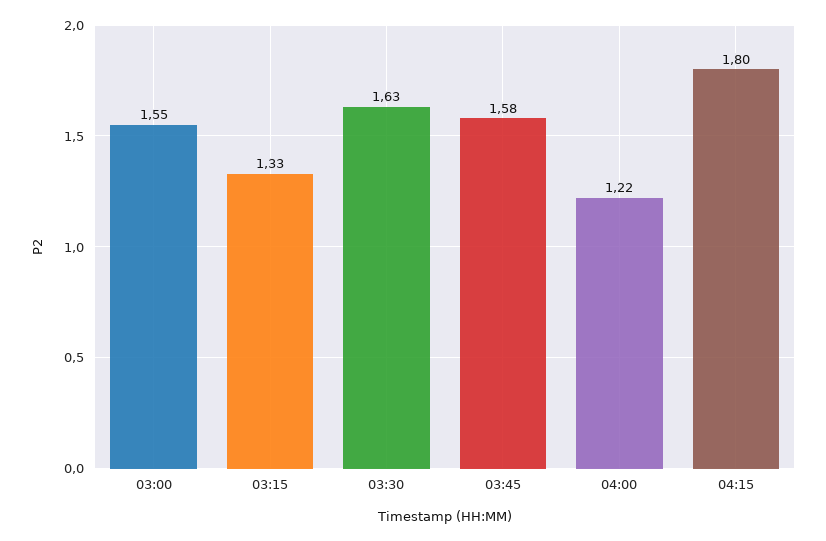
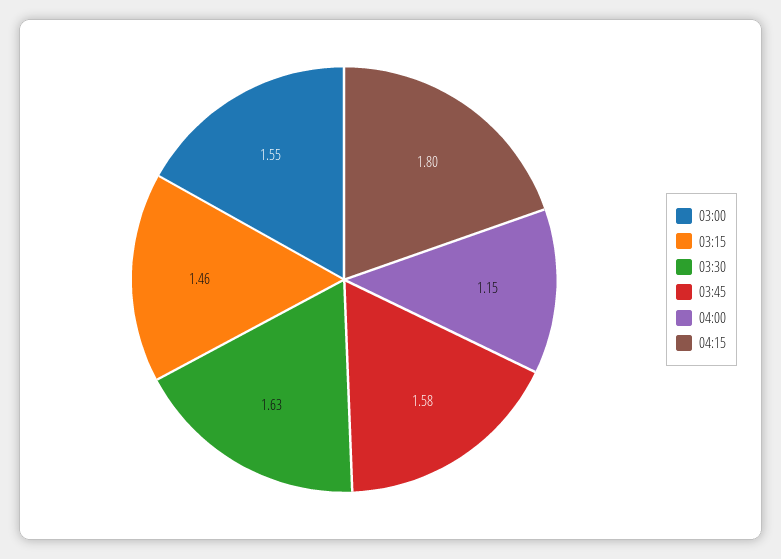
  {
    "03:00": 1.55,
-   "03:15": 1.33,
+   "03:15": 1.46,
    "03:30": 1.63,
    "03:45": 1.58,
-   "04:00": 1.22,
+   "04:00": 1.15,
    "04:15": 1.8
  }

